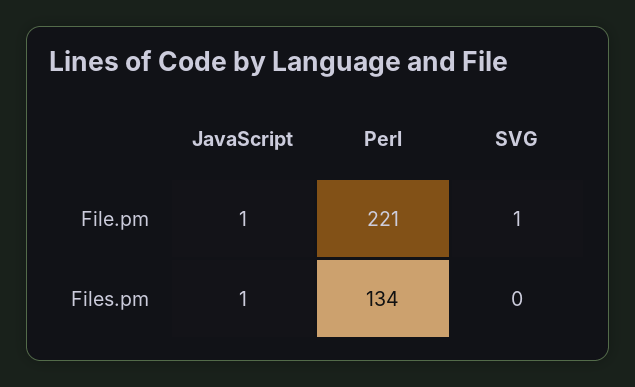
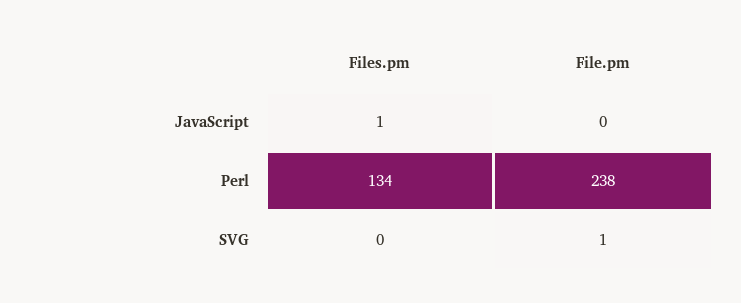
  {
    "JavaScript": {
-     "File.pm": 1,
+     "File.pm": 0,
      "Files.pm": 1
    },
    "Perl": {
-     "File.pm": 221,
+     "File.pm": 238,
      "Files.pm": 134
    },
    "SVG": {
      "File.pm": 1,
      "Files.pm": 0
    }
  }

